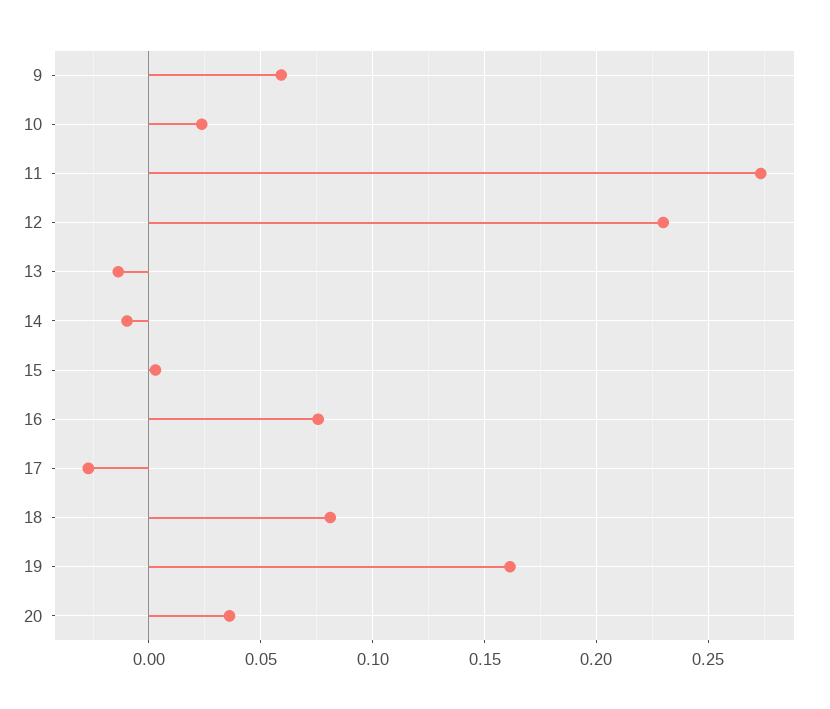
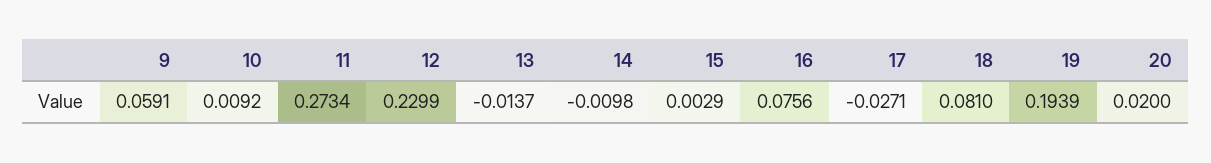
  {
    "9": 0.0591,
-   "10": 0.025,
+   "10": 0.0092,
    "11": 0.2734,
    "12": 0.2299,
    "13": -0.0137,
    "14": -0.0098,
    "15": 0.0029,
    "16": 0.0756,
    "17": -0.0271,
    "18": 0.081,
-   "19": 0.16,
+   "19": 0.1939,
-   "20": 0.035
+   "20": 0.02
  }

